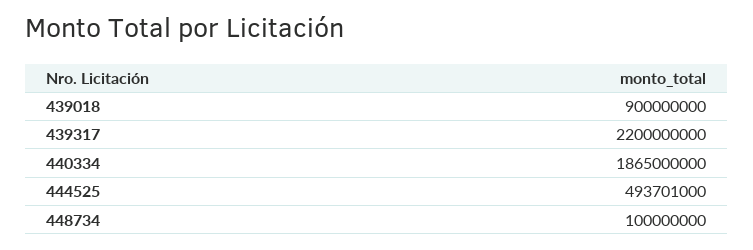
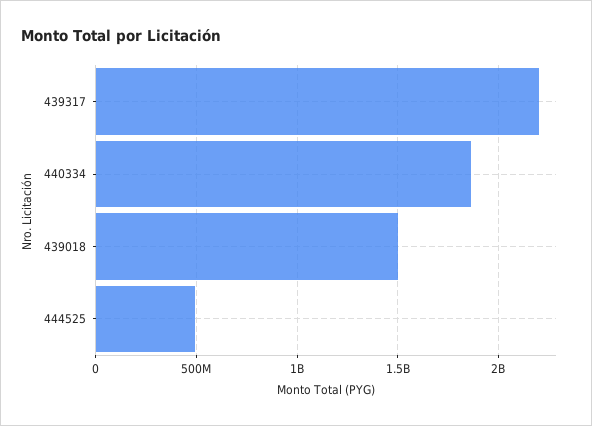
  {
-   "439018": 900000000,
+   "439018": 1500000000,
    "439317": 2200000000,
    "440334": 1865000000,
-   "444525": 493701000,
+   "444525": 493701000
-   "448734": 100000000
  }

